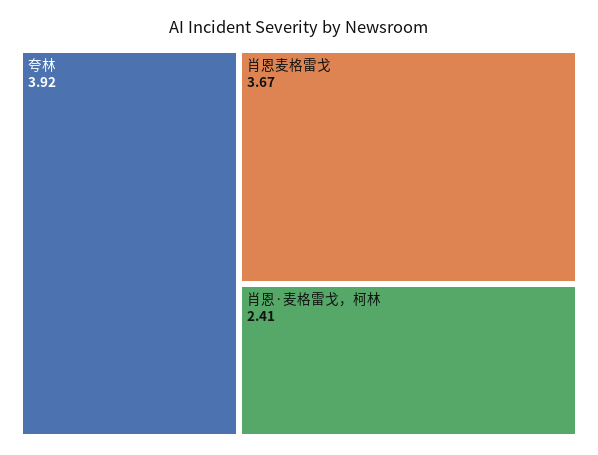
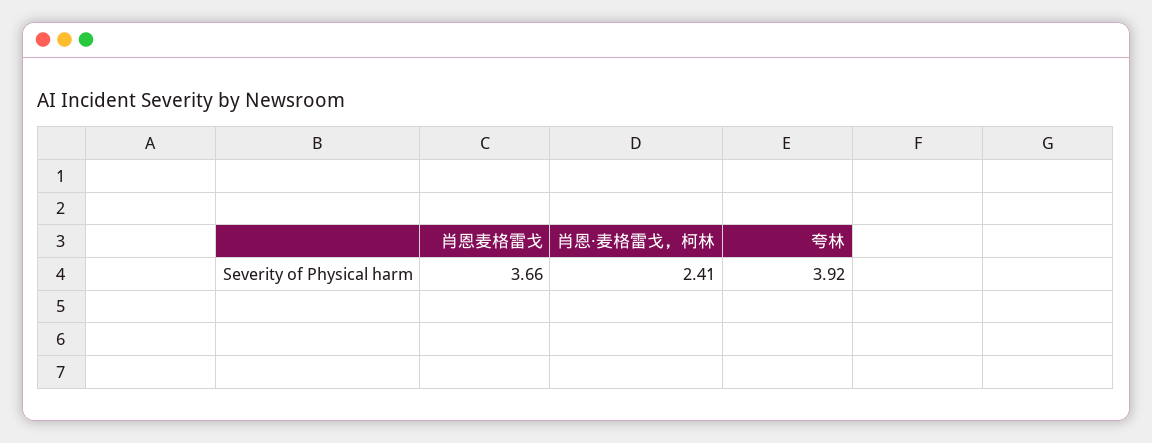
  {
    "夸林": 3.92,
-   "肖恩麦格雷戈": 3.67,
+   "肖恩麦格雷戈": 3.66,
    "肖恩·麦格雷戈，柯林": 2.41
  }

